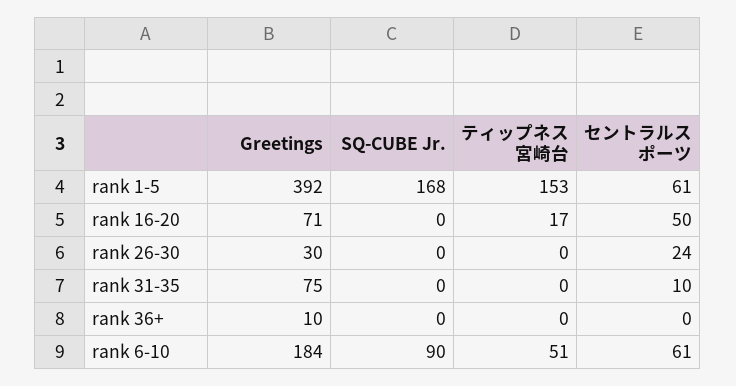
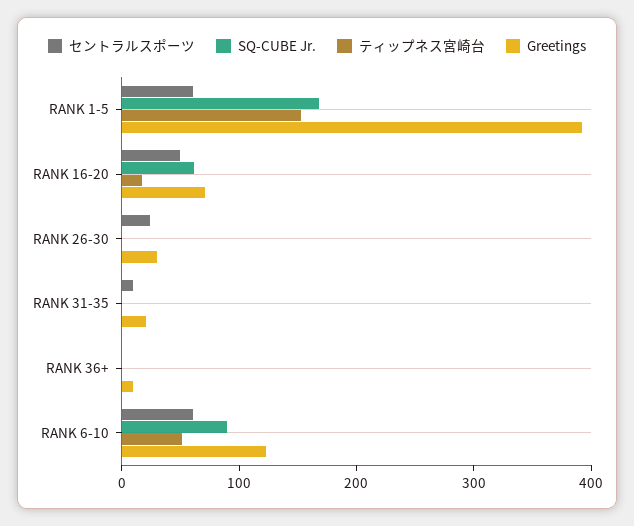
  {
    "Greetings": {
      "rank 1-5": 392,
      "rank 16-20": 71,
      "rank 26-30": 30,
-     "rank 31-35": 75,
+     "rank 31-35": 20,
      "rank 36+": 10,
-     "rank 6-10": 184
+     "rank 6-10": 120
    },
    "SQ-CUBE Jr.": {
      "rank 1-5": 168,
-     "rank 16-20": 0,
+     "rank 16-20": 60,
      "rank 26-30": 0,
      "rank 31-35": 0,
      "rank 36+": 0,
      "rank 6-10": 90
    },
    "ティップネス宮崎台": {
      "rank 1-5": 153,
      "rank 16-20": 17,
      "rank 26-30": 0,
      "rank 31-35": 0,
      "rank 36+": 0,
      "rank 6-10": 51
    },
    "セントラルスポーツ": {
      "rank 1-5": 61,
      "rank 16-20": 50,
      "rank 26-30": 24,
      "rank 31-35": 10,
      "rank 36+": 0,
      "rank 6-10": 61
    }
  }

